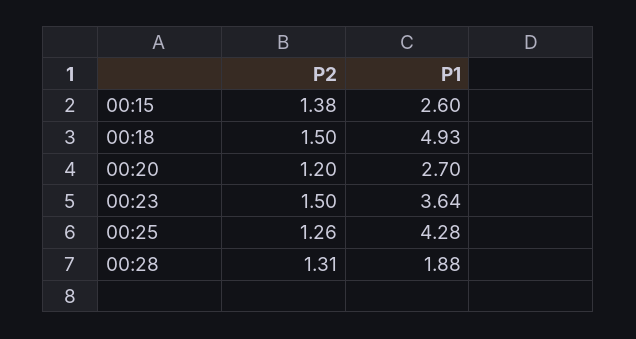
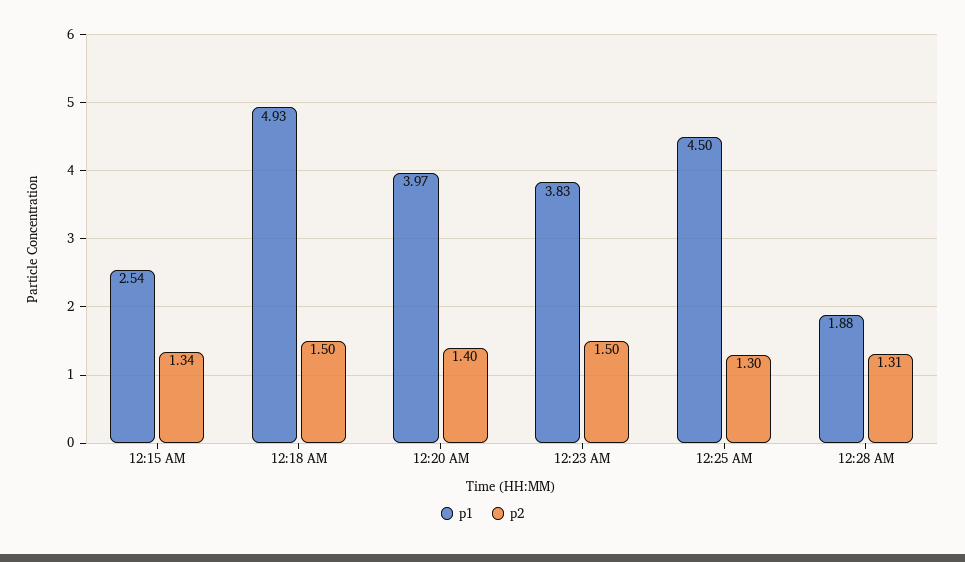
  {
    "P2": {
-     "00:15": 1.38,
+     "00:15": 1.34,
      "00:18": 1.5,
-     "00:20": 1.2,
+     "00:20": 1.4,
      "00:23": 1.5,
-     "00:25": 1.26,
+     "00:25": 1.3,
      "00:28": 1.31
    },
    "P1": {
-     "00:15": 2.6,
+     "00:15": 2.54,
      "00:18": 4.93,
-     "00:20": 2.7,
+     "00:20": 3.97,
-     "00:23": 3.64,
+     "00:23": 3.83,
-     "00:25": 4.28,
+     "00:25": 4.5,
      "00:28": 1.88
    }
  }

